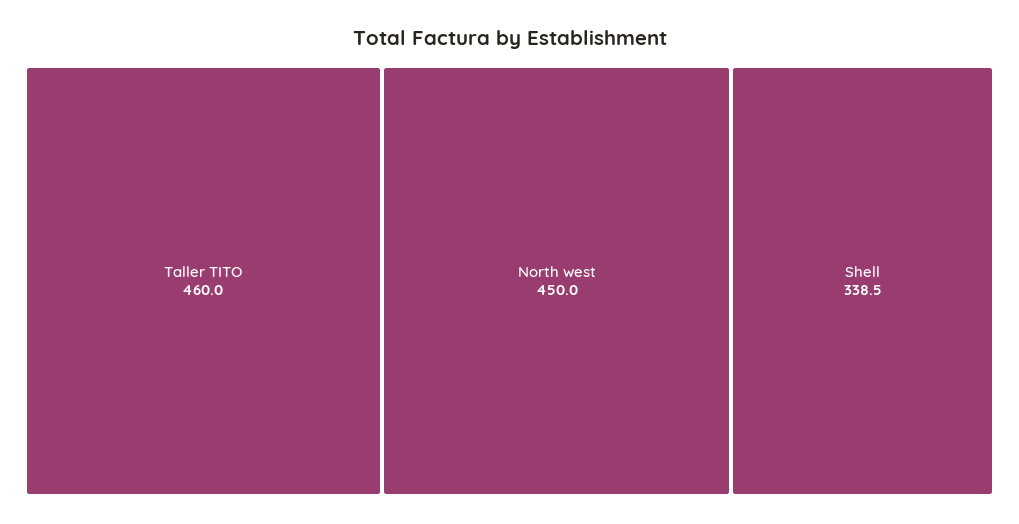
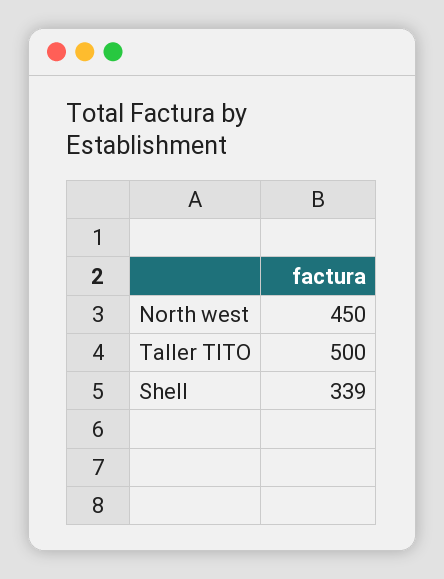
  {
-   "Taller TITO": 460,
+   "Taller TITO": 500,
    "North west": 450,
    "Shell": 338.5
  }

